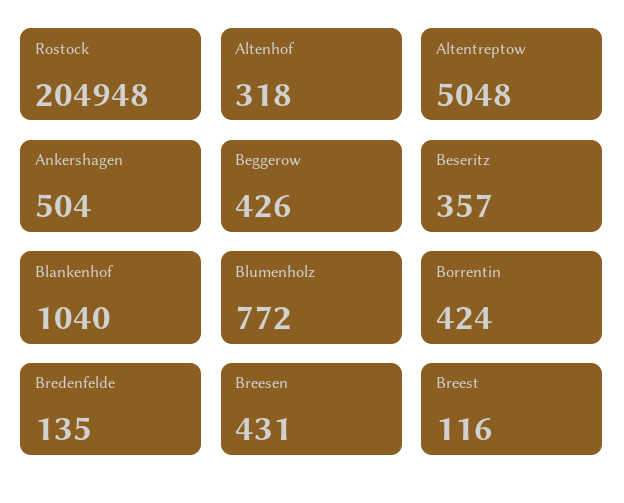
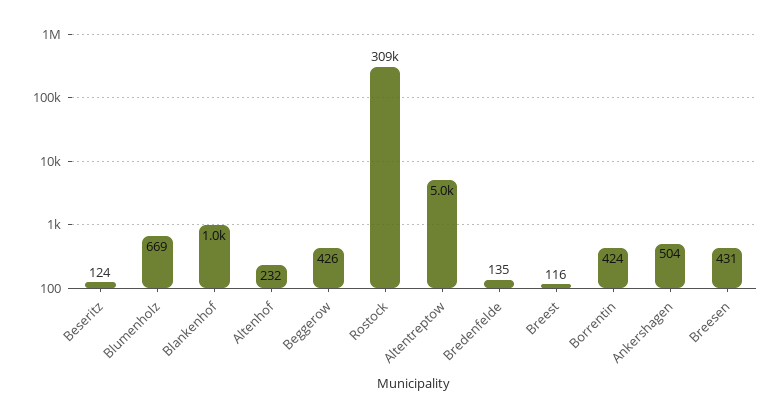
  {
-   "Rostock": 204948,
+   "Rostock": 309000,
-   "Altenhof": 318,
+   "Altenhof": 232,
    "Altentreptow": 5048,
    "Ankershagen": 504,
    "Beggerow": 426,
-   "Beseritz": 357,
+   "Beseritz": 124,
    "Blankenhof": 1040,
-   "Blumenholz": 772,
+   "Blumenholz": 669,
    "Borrentin": 424,
    "Bredenfelde": 135,
    "Breesen": 431,
    "Breest": 116
  }

